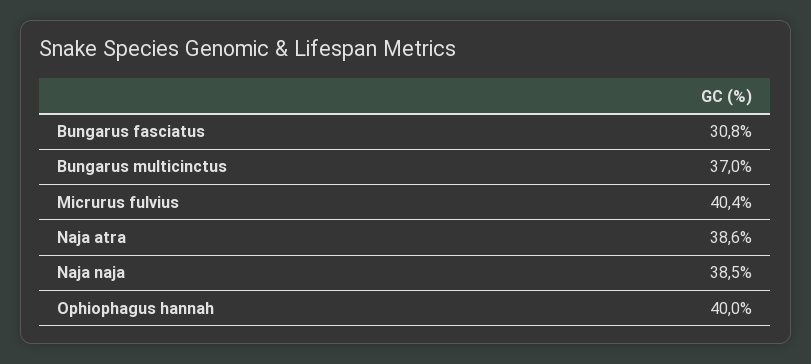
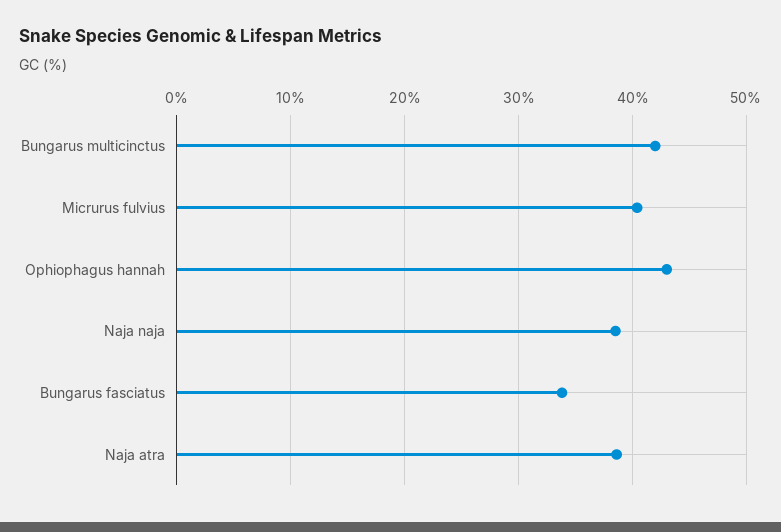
  {
-   "Bungarus fasciatus": 30.8,
+   "Bungarus fasciatus": 34,
-   "Bungarus multicinctus": 37,
+   "Bungarus multicinctus": 42,
    "Micrurus fulvius": 40.4,
    "Naja atra": 38.6,
    "Naja naja": 38.5,
-   "Ophiophagus hannah": 40
+   "Ophiophagus hannah": 43
  }

